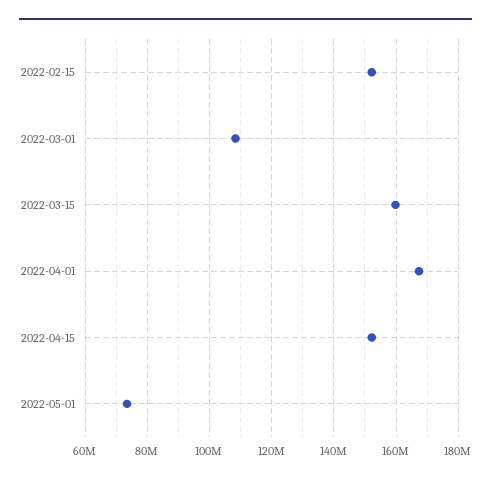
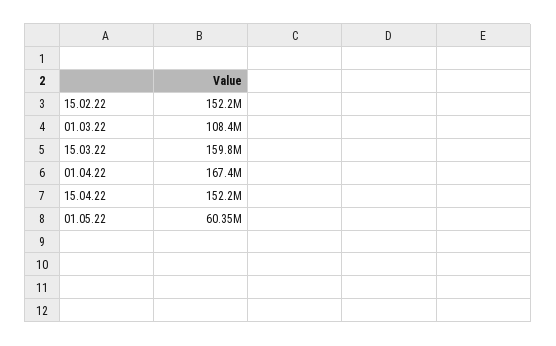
  {
    "2022-02-15": 152200000,
    "2022-03-01": 108400000,
    "2022-03-15": 159800000,
    "2022-04-01": 167400000,
    "2022-04-15": 152200000,
-   "2022-05-01": 74000000
+   "2022-05-01": 60350000
  }

